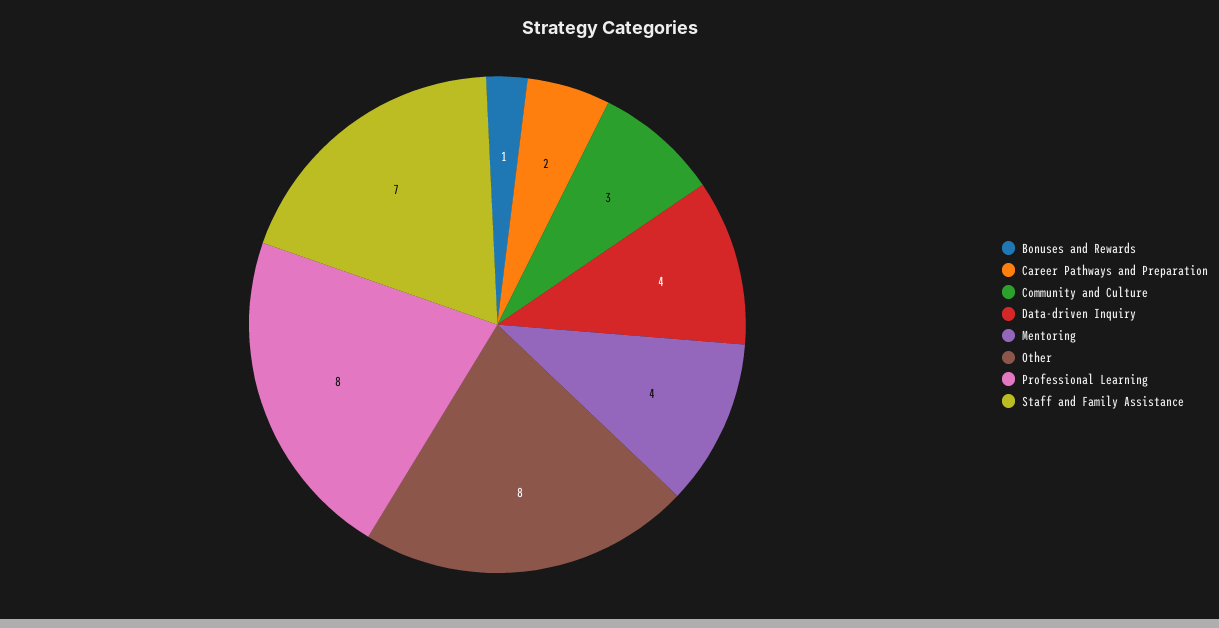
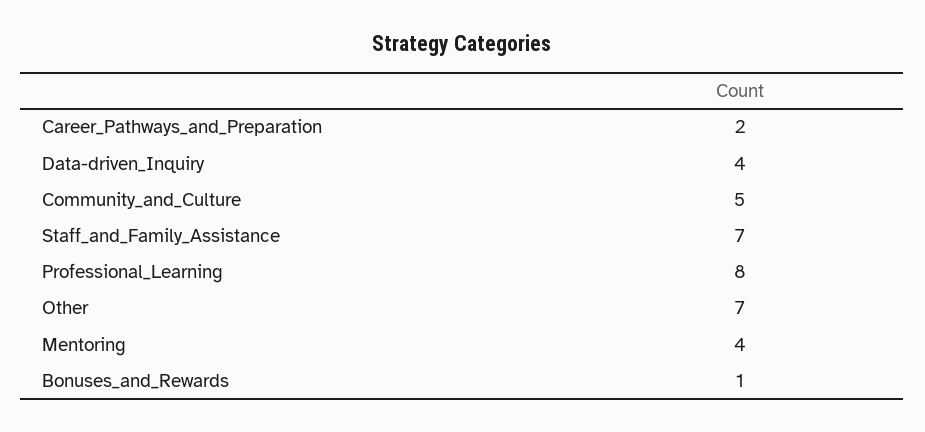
  {
    "Bonuses and Rewards": 1,
    "Career Pathways and Preparation": 2,
-   "Community and Culture": 3,
+   "Community and Culture": 5,
    "Data-driven Inquiry": 4,
    "Mentoring": 4,
-   "Other": 8,
+   "Other": 7,
    "Professional Learning": 8,
    "Staff and Family Assistance": 7
  }

